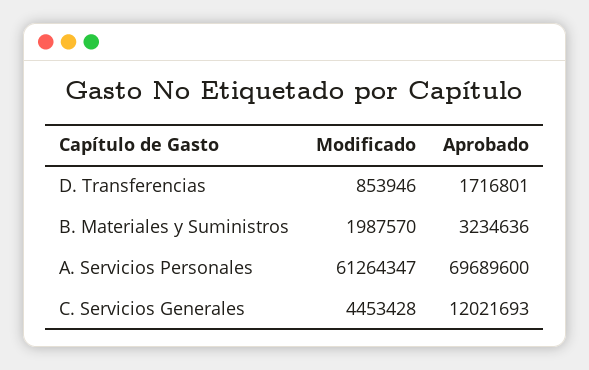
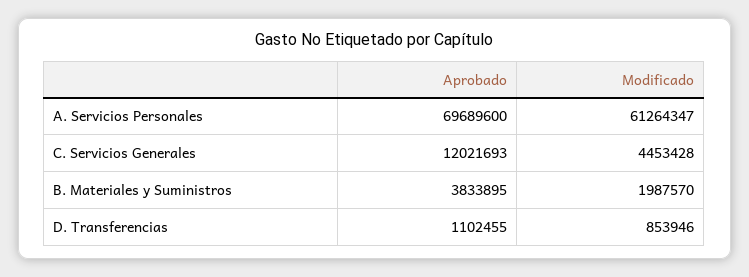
  {
    "Modificado": {
      "D. Transferencias": 853946,
      "B. Materiales y Suministros": 1987570,
      "A. Servicios Personales": 61264347,
      "C. Servicios Generales": 4453428
    },
    "Aprobado": {
-     "D. Transferencias": 1716801,
+     "D. Transferencias": 1102455,
-     "B. Materiales y Suministros": 3234636,
+     "B. Materiales y Suministros": 3833895,
      "A. Servicios Personales": 69689600,
      "C. Servicios Generales": 12021693
    }
  }

